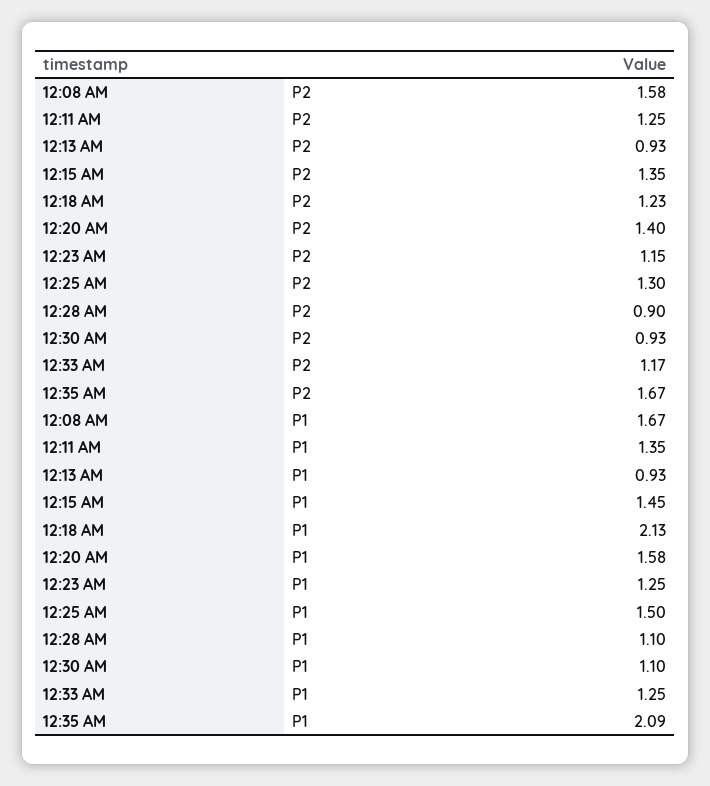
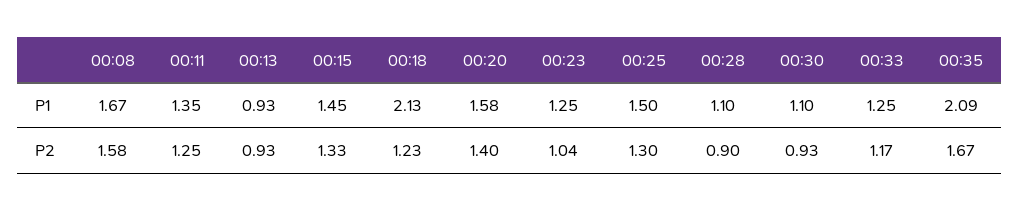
  {
    "12:08 AM": {
      "P2": 1.58,
      "P1": 1.67
    },
    "12:11 AM": {
      "P2": 1.25,
      "P1": 1.35
    },
    "12:13 AM": {
      "P2": 0.93,
      "P1": 0.93
    },
    "12:15 AM": {
-     "P2": 1.35,
+     "P2": 1.33,
      "P1": 1.45
    },
    "12:18 AM": {
      "P2": 1.23,
      "P1": 2.13
    },
    "12:20 AM": {
      "P2": 1.4,
      "P1": 1.58
    },
    "12:23 AM": {
-     "P2": 1.15,
+     "P2": 1.04,
      "P1": 1.25
    },
    "12:25 AM": {
      "P2": 1.3,
      "P1": 1.5
    },
    "12:28 AM": {
      "P2": 0.9,
      "P1": 1.1
    },
    "12:30 AM": {
      "P2": 0.93,
      "P1": 1.1
    },
    "12:33 AM": {
      "P2": 1.17,
      "P1": 1.25
    },
    "12:35 AM": {
      "P2": 1.67,
      "P1": 2.09
    }
  }

